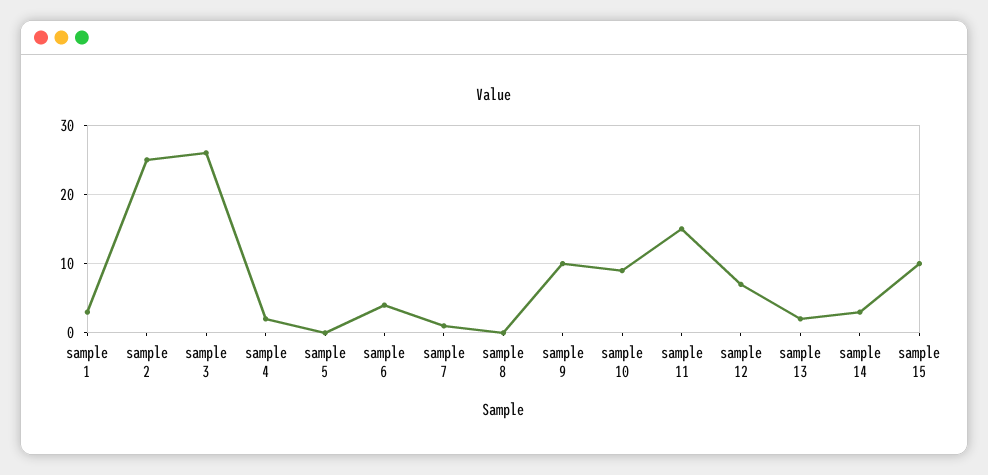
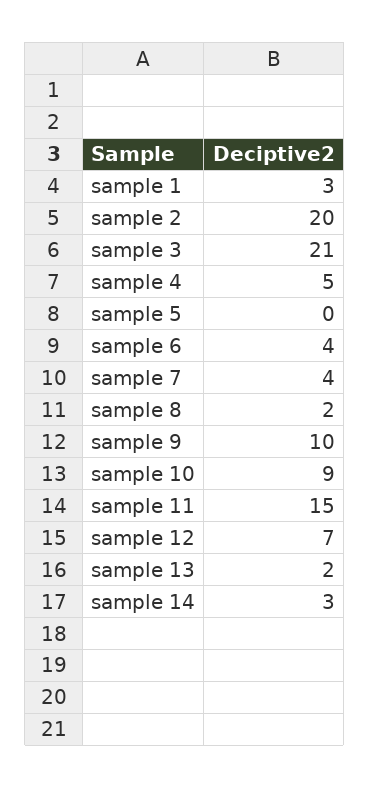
  {
    "sample 1": 3,
-   "sample 2": 25,
+   "sample 2": 20,
-   "sample 3": 26,
+   "sample 3": 21,
-   "sample 4": 2,
+   "sample 4": 5,
    "sample 5": 0,
    "sample 6": 4,
-   "sample 7": 1,
+   "sample 7": 4,
-   "sample 8": 0,
+   "sample 8": 2,
    "sample 9": 10,
    "sample 10": 9,
    "sample 11": 15,
    "sample 12": 7,
    "sample 13": 2,
-   "sample 14": 3,
+   "sample 14": 3
-   "sample 15": 10
  }

